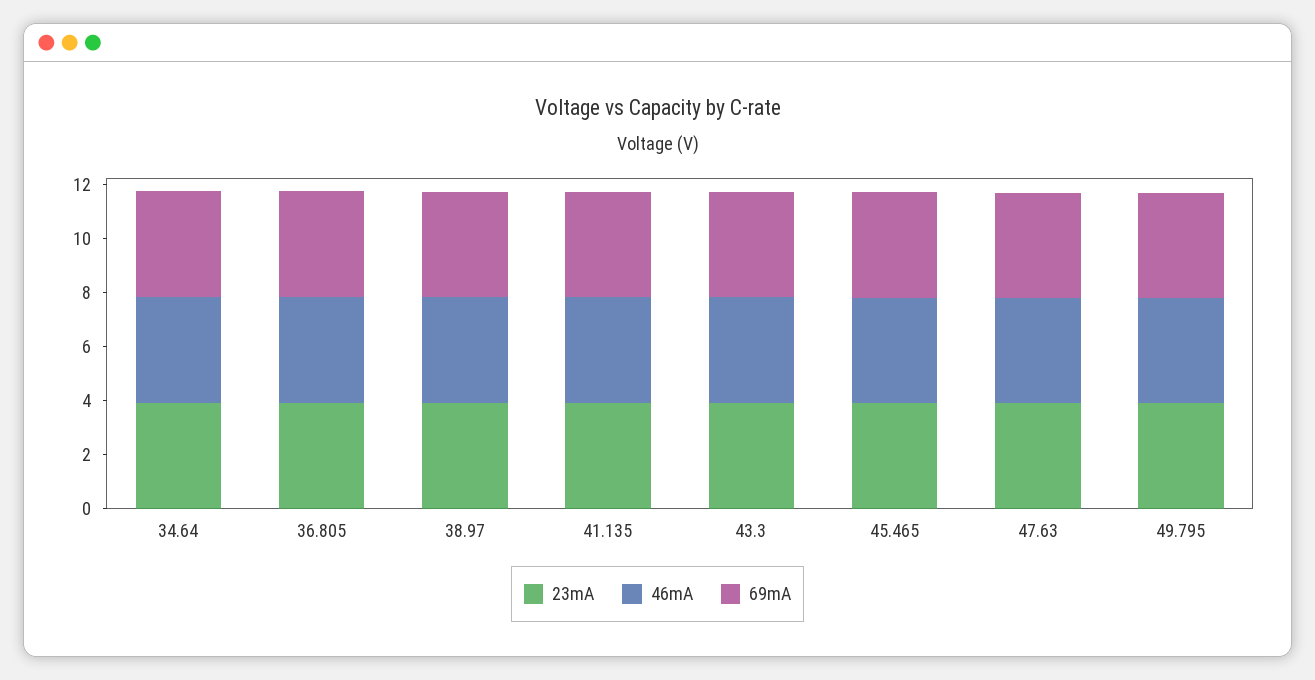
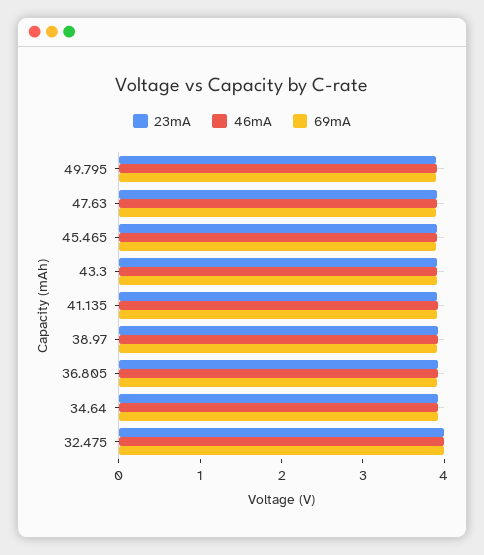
  {
    "23mA": {
      "34.64": 4,
      "36.805": 4,
      "38.97": 4,
      "41.135": 4,
      "43.3": 4,
      "45.465": 4,
      "47.63": 4,
-     "49.795": 4
+     "49.795": 4,
+     "32.475": 4
    },
    "46mA": {
      "34.64": 4,
      "36.805": 4,
      "38.97": 4,
      "41.135": 4,
      "43.3": 4,
      "45.465": 4,
      "47.63": 4,
-     "49.795": 4
+     "49.795": 4,
+     "32.475": 4
    },
    "69mA": {
      "34.64": 4,
      "36.805": 4,
      "38.97": 4,
      "41.135": 4,
      "43.3": 4,
      "45.465": 4,
      "47.63": 3.8,
-     "49.795": 3.8
+     "49.795": 3.8,
+     "32.475": 4
    }
  }

